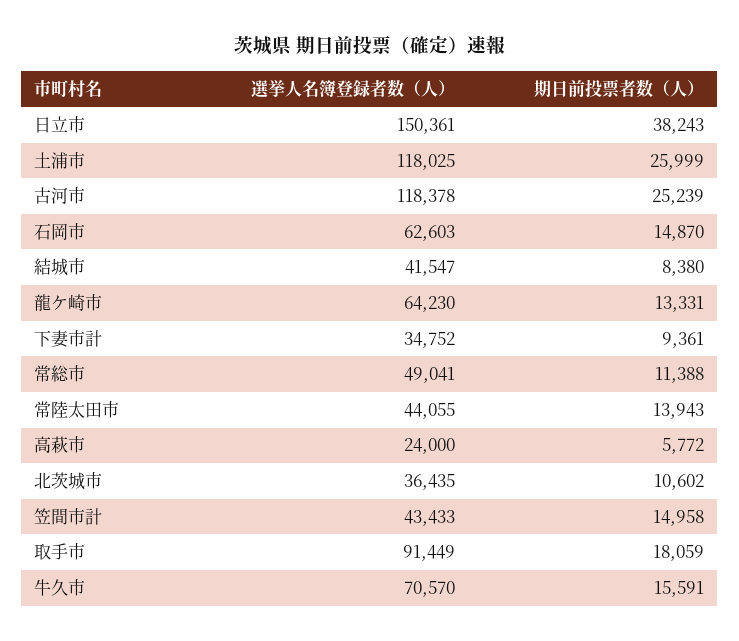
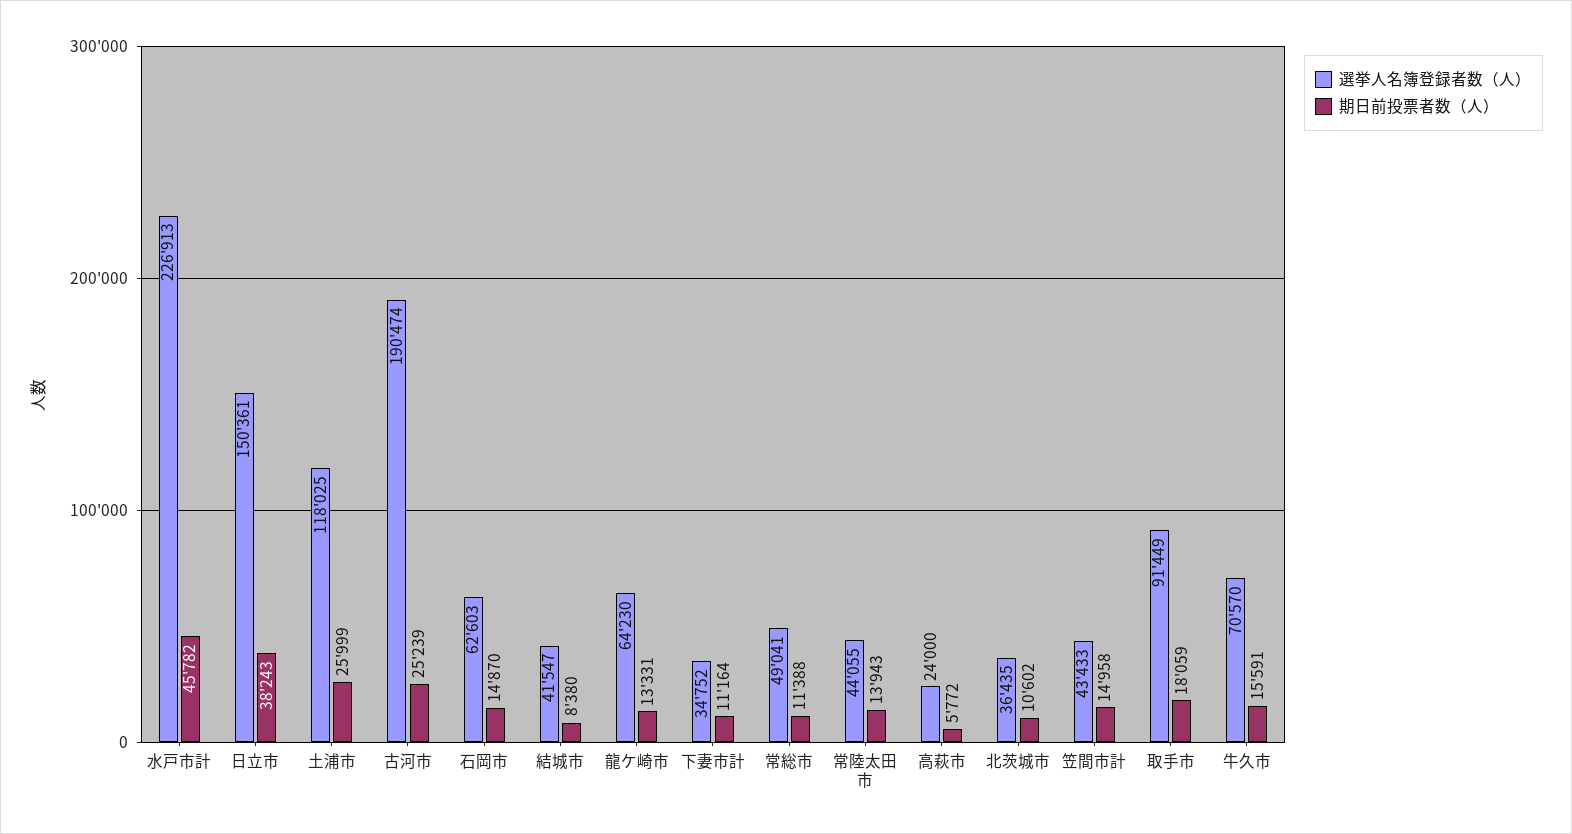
  {
    "選挙人名簿登録者数（人）": {
      "日立市": 150361,
      "土浦市": 118025,
-     "古河市": 118378,
+     "古河市": 190474,
      "石岡市": 62603,
      "結城市": 41547,
      "龍ケ崎市": 64230,
      "下妻市計": 34752,
      "常総市": 49041,
      "常陸太田市": 44055,
      "高萩市": 24000,
      "北茨城市": 36435,
      "笠間市計": 43433,
      "取手市": 91449,
-     "牛久市": 70570
+     "牛久市": 70570,
+     "水戸市計": 226913
    },
    "期日前投票者数（人）": {
      "日立市": 38243,
      "土浦市": 25999,
      "古河市": 25239,
      "石岡市": 14870,
      "結城市": 8380,
      "龍ケ崎市": 13331,
-     "下妻市計": 9361,
+     "下妻市計": 11164,
      "常総市": 11388,
      "常陸太田市": 13943,
      "高萩市": 5772,
      "北茨城市": 10602,
      "笠間市計": 14958,
      "取手市": 18059,
-     "牛久市": 15591
+     "牛久市": 15591,
+     "水戸市計": 45782
    }
  }

